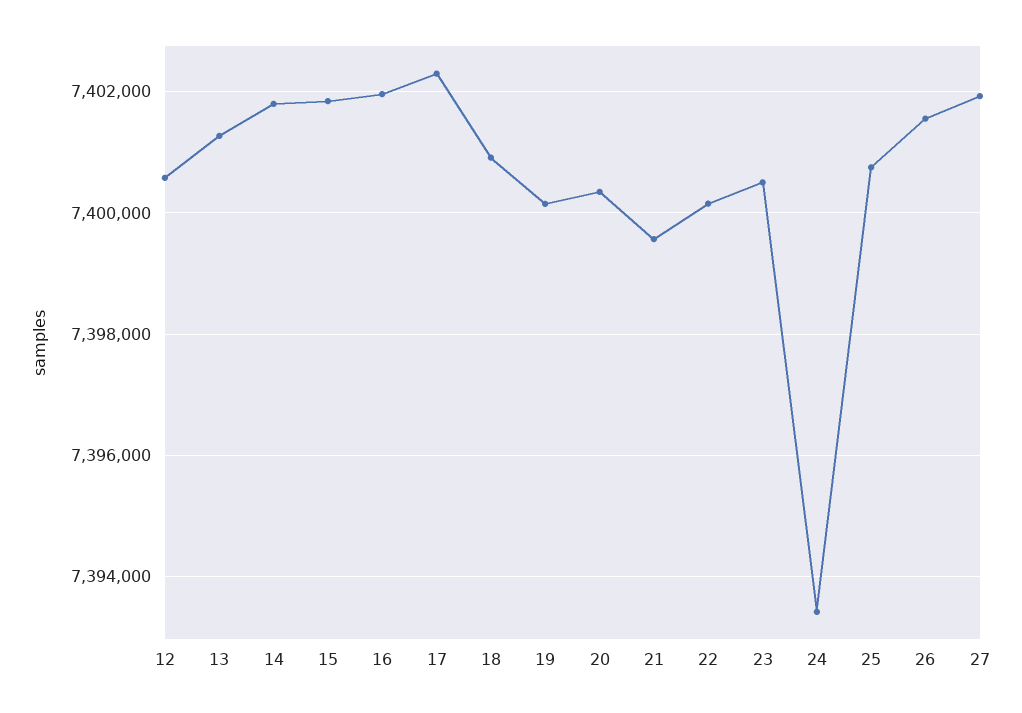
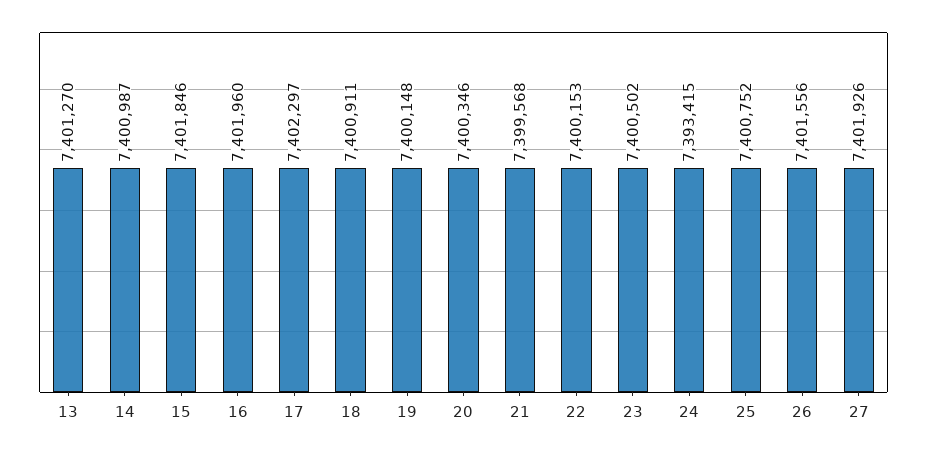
  {
-   "12": 7400600,
    "13": 7401270,
-   "14": 7401800,
+   "14": 7400987,
    "15": 7401846,
    "16": 7401960,
    "17": 7402297,
    "18": 7400911,
    "19": 7400148,
    "20": 7400346,
    "21": 7399568,
    "22": 7400153,
    "23": 7400502,
    "24": 7393415,
    "25": 7400752,
    "26": 7401556,
    "27": 7401926
  }

